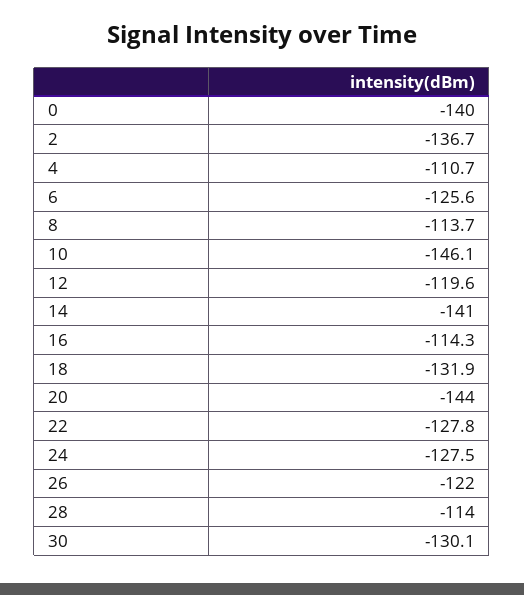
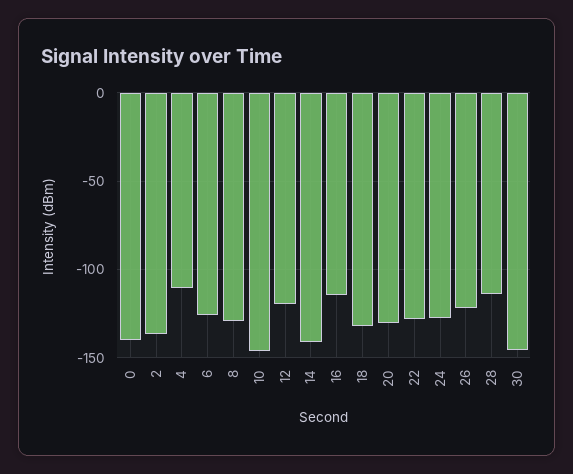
  {
    "0": -140,
    "2": -136.7,
    "4": -110.7,
    "6": -125.6,
-   "8": -113.7,
+   "8": -130,
    "10": -146.1,
    "12": -119.6,
    "14": -141,
    "16": -114.3,
    "18": -131.9,
-   "20": -144,
+   "20": -130,
    "22": -127.8,
    "24": -127.5,
    "26": -122,
    "28": -114,
-   "30": -130.1
+   "30": -145
  }

